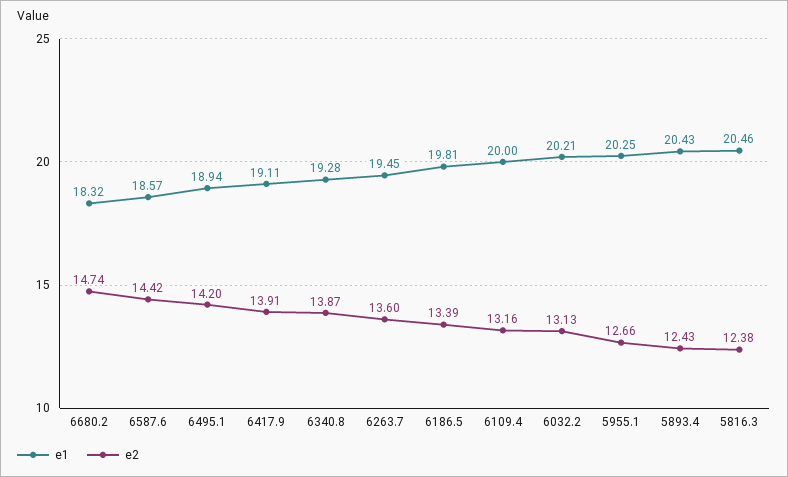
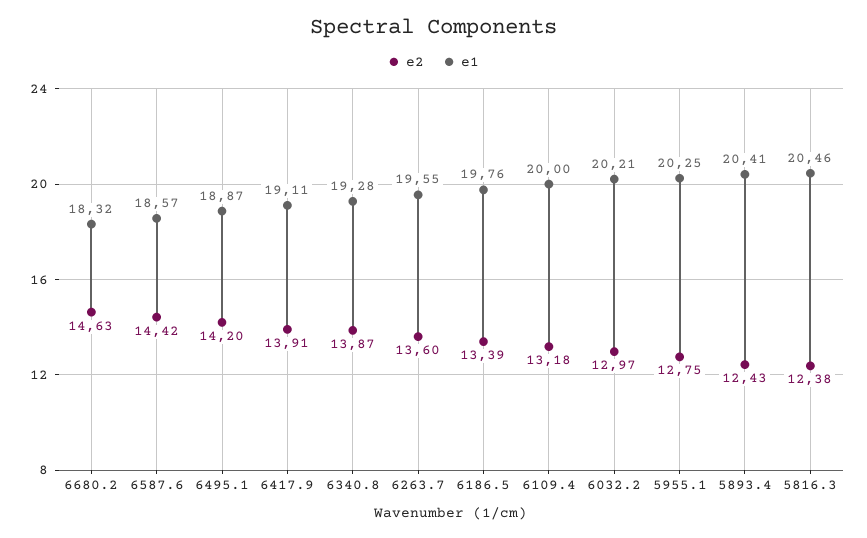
  {
    "e1": {
      "6680.2": 18.32,
      "6587.6": 18.57,
-     "6495.1": 18.94,
+     "6495.1": 18.87,
      "6417.9": 19.11,
      "6340.8": 19.28,
-     "6263.7": 19.45,
+     "6263.7": 19.55,
-     "6186.5": 19.81,
+     "6186.5": 19.76,
      "6109.4": 20,
      "6032.2": 20.21,
      "5955.1": 20.25,
-     "5893.4": 20.43,
+     "5893.4": 20.41,
      "5816.3": 20.46
    },
    "e2": {
-     "6680.2": 14.74,
+     "6680.2": 14.63,
      "6587.6": 14.42,
      "6495.1": 14.2,
      "6417.9": 13.91,
      "6340.8": 13.87,
      "6263.7": 13.6,
      "6186.5": 13.39,
-     "6109.4": 13.16,
+     "6109.4": 13.18,
-     "6032.2": 13.13,
+     "6032.2": 12.97,
-     "5955.1": 12.66,
+     "5955.1": 12.75,
      "5893.4": 12.43,
      "5816.3": 12.38
    }
  }

